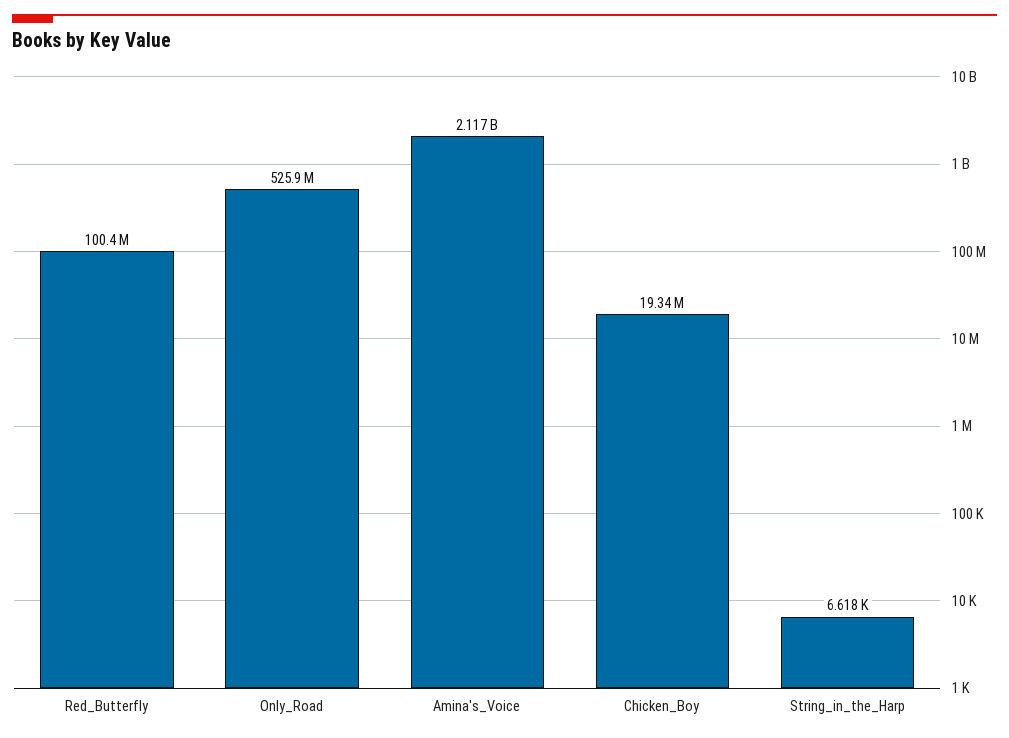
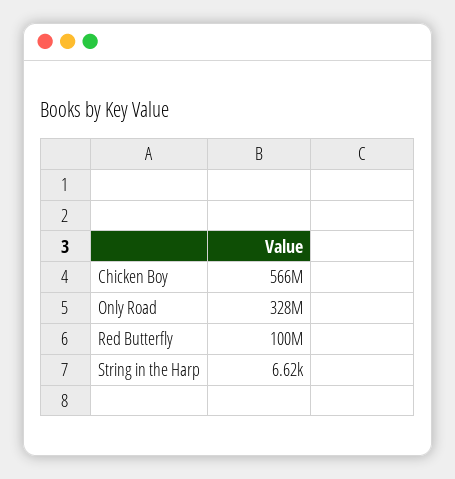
  {
    "Red_Butterfly": 100400000,
-   "Only_Road": 525900000,
+   "Only_Road": 328000000,
-   "Amina's_Voice": 2117000000,
-   "Chicken_Boy": 19340000,
+   "Chicken_Boy": 566000000,
    "String_in_the_Harp": 6618
  }

